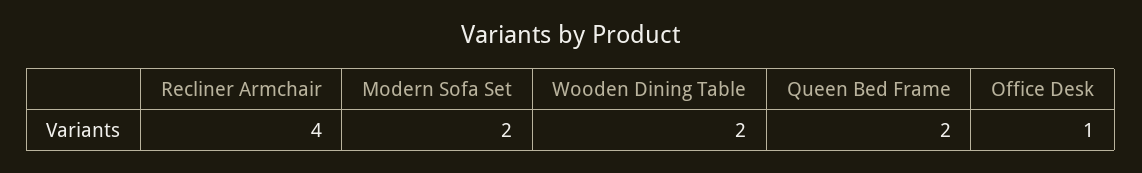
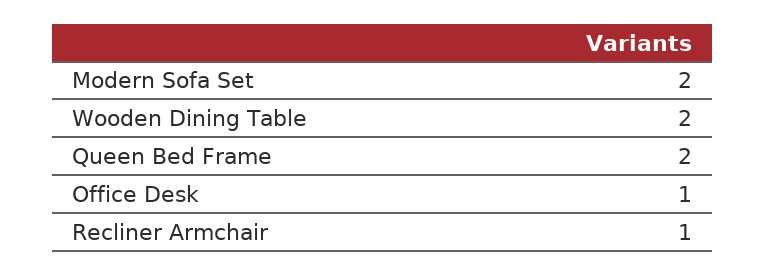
  {
-   "Recliner Armchair": 4,
+   "Recliner Armchair": 1,
    "Modern Sofa Set": 2,
    "Wooden Dining Table": 2,
    "Queen Bed Frame": 2,
    "Office Desk": 1
  }

